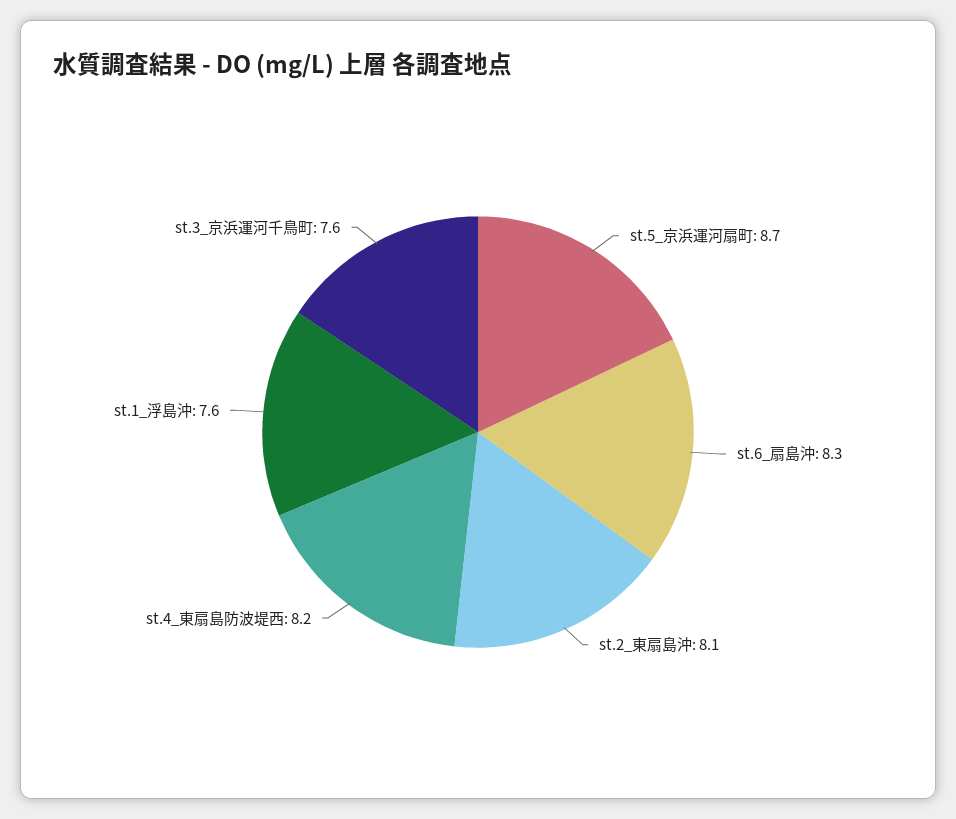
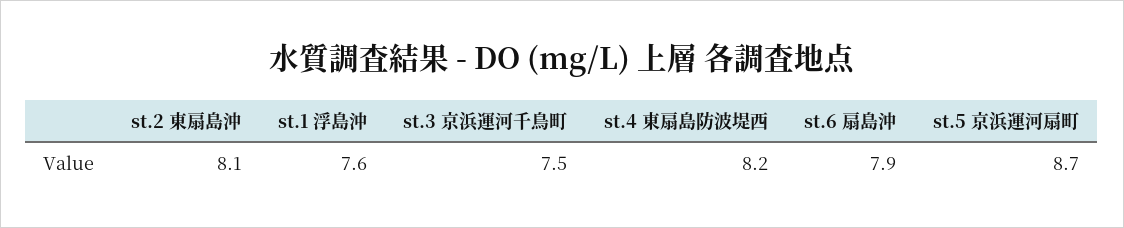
  {
    "st.5_京浜運河扇町": 8.7,
-   "st.6_扇島沖": 8.3,
+   "st.6_扇島沖": 7.9,
    "st.2_東扇島沖": 8.1,
    "st.4_東扇島防波堤西": 8.2,
    "st.1_浮島沖": 7.6,
-   "st.3_京浜運河千鳥町": 7.6
+   "st.3_京浜運河千鳥町": 7.5
  }

